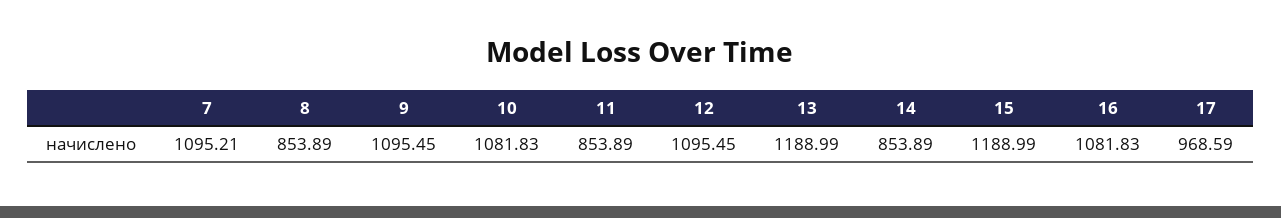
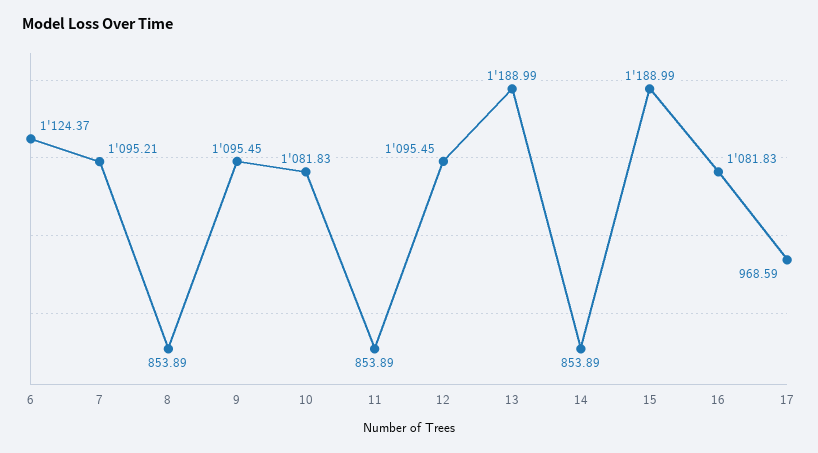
  {
    "7": 1095.21,
    "8": 853.89,
    "9": 1095.45,
    "10": 1081.83,
    "11": 853.89,
    "12": 1095.45,
    "13": 1188.99,
    "14": 853.89,
    "15": 1188.99,
    "16": 1081.83,
-   "17": 968.59
+   "17": 968.59,
+   "6": 1124.37
  }

